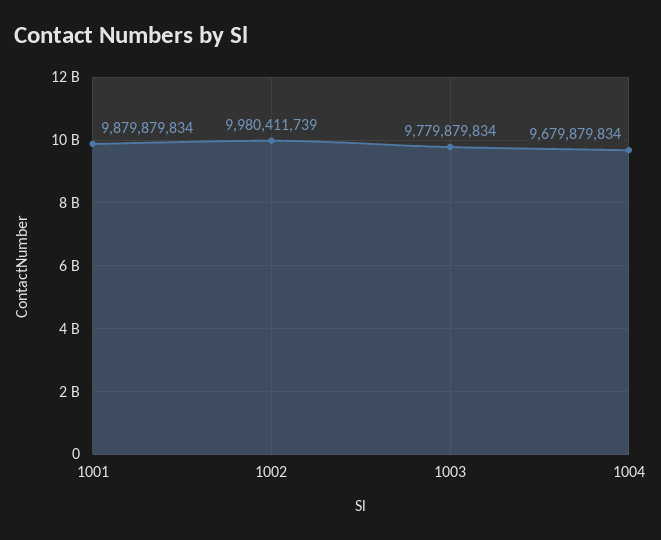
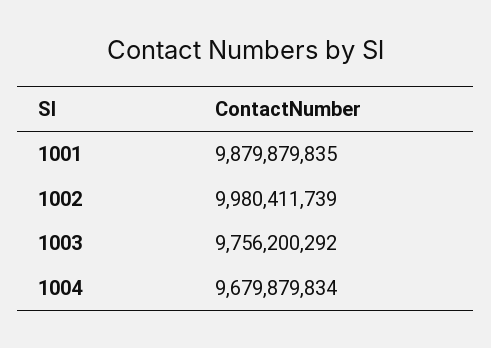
  {
-   "1001": 9879879834,
+   "1001": 9879879835,
    "1002": 9980411739,
-   "1003": 9779879834,
+   "1003": 9756200292,
    "1004": 9679879834
  }

